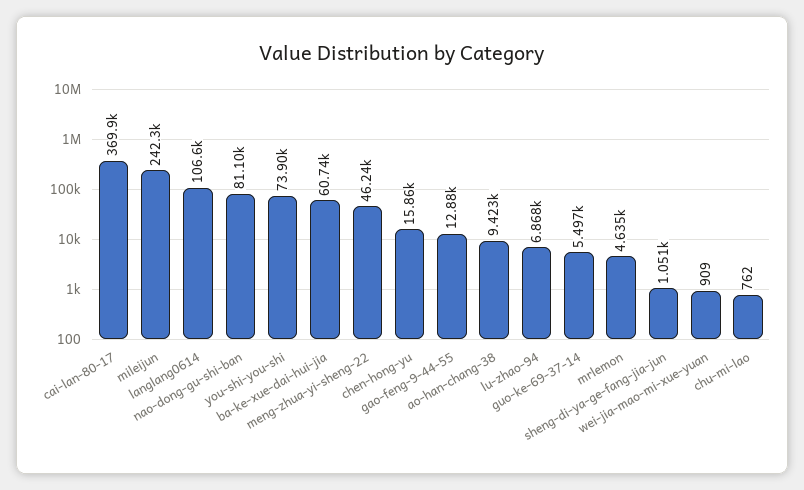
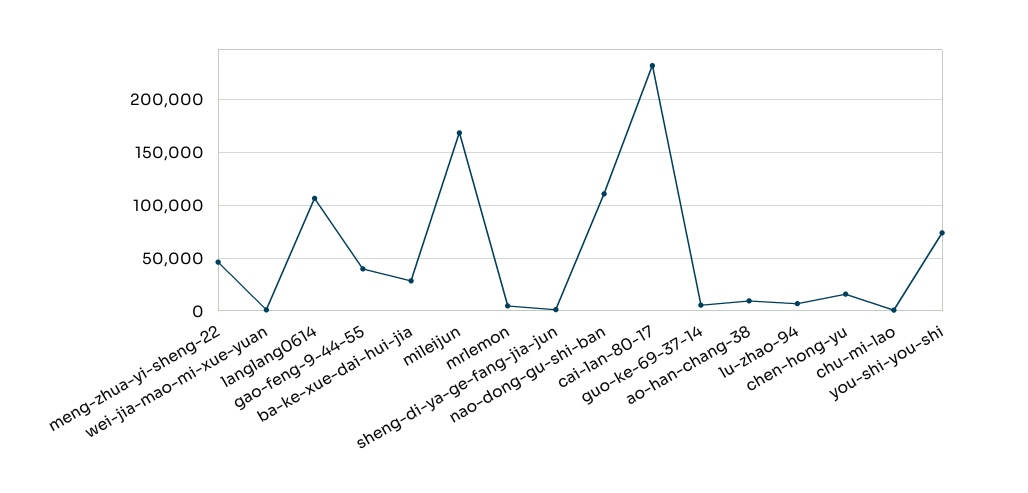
  {
-   "cai-lan-80-17": 369900,
+   "cai-lan-80-17": 230000,
-   "mileijun": 242300,
+   "mileijun": 170000,
    "langlang0614": 106600,
-   "nao-dong-gu-shi-ban": 81100,
+   "nao-dong-gu-shi-ban": 110000,
    "you-shi-you-shi": 73900,
-   "ba-ke-xue-dai-hui-jia": 60740,
+   "ba-ke-xue-dai-hui-jia": 30000,
    "meng-zhua-yi-sheng-22": 46240,
    "chen-hong-yu": 15860,
-   "gao-feng-9-44-55": 12880,
+   "gao-feng-9-44-55": 40000,
    "ao-han-chang-38": 9423,
    "lu-zhao-94": 6868,
    "guo-ke-69-37-14": 5497,
    "mrlemon": 4635,
    "sheng-di-ya-ge-fang-jia-jun": 1051,
    "wei-jia-mao-mi-xue-yuan": 909,
    "chu-mi-lao": 762
  }

